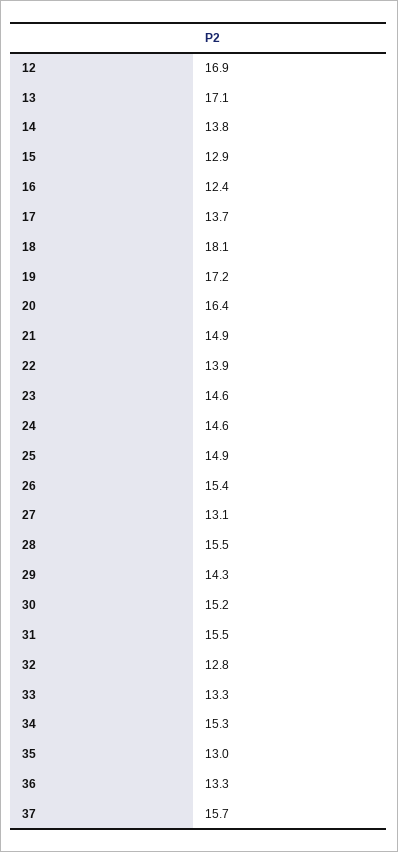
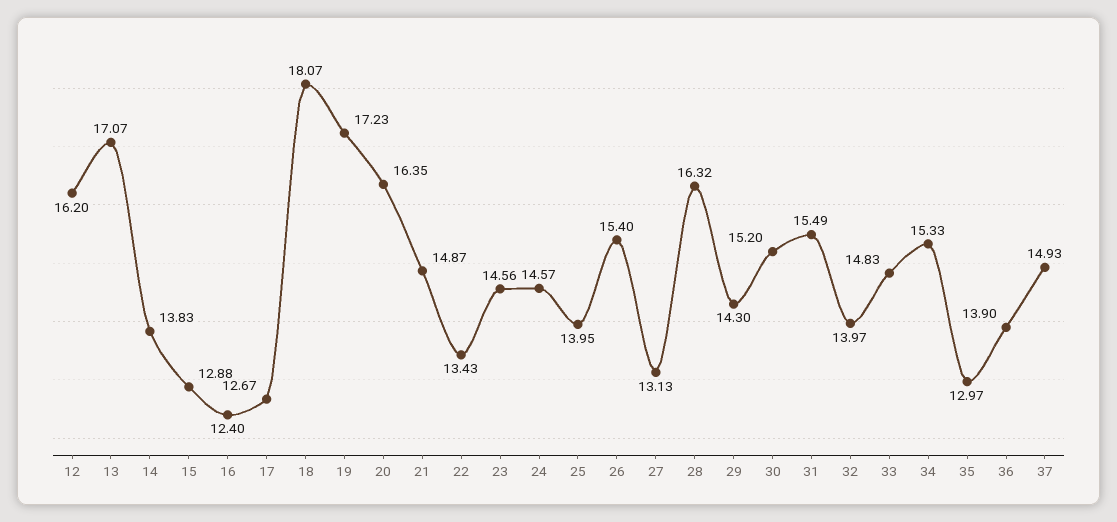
  {
-   "12": 16.9,
+   "12": 16.2,
    "13": 17.07,
    "14": 13.83,
    "15": 12.88,
    "16": 12.4,
-   "17": 13.7,
+   "17": 12.67,
    "18": 18.07,
    "19": 17.23,
    "20": 16.35,
    "21": 14.87,
-   "22": 13.9,
+   "22": 13.43,
    "23": 14.56,
    "24": 14.57,
-   "25": 14.9,
+   "25": 13.95,
    "26": 15.4,
    "27": 13.13,
-   "28": 15.5,
+   "28": 16.32,
    "29": 14.3,
    "30": 15.2,
    "31": 15.49,
-   "32": 12.8,
+   "32": 13.97,
-   "33": 13.3,
+   "33": 14.83,
    "34": 15.33,
    "35": 12.97,
-   "36": 13.3,
+   "36": 13.9,
-   "37": 15.7
+   "37": 14.93
  }

